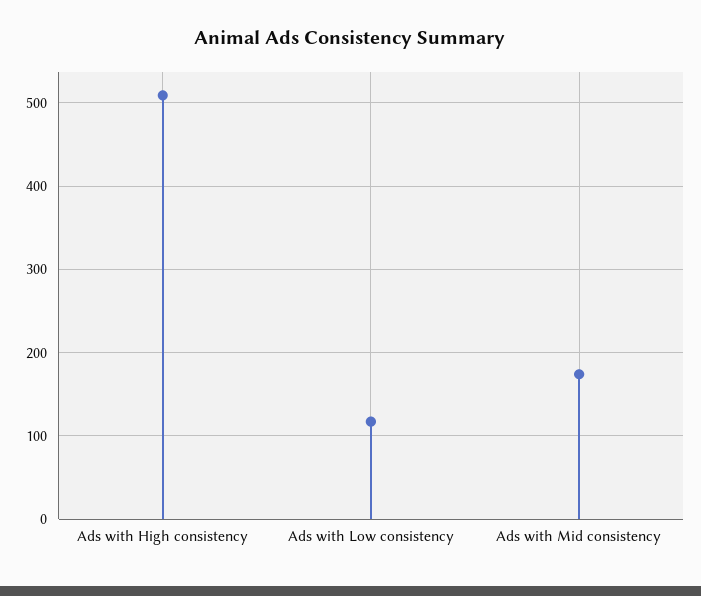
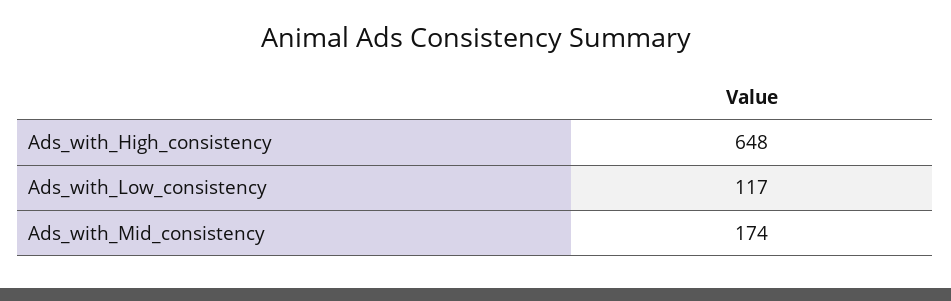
  {
-   "Ads with High consistency": 510,
+   "Ads with High consistency": 648,
    "Ads with Low consistency": 117,
    "Ads with Mid consistency": 174
  }

